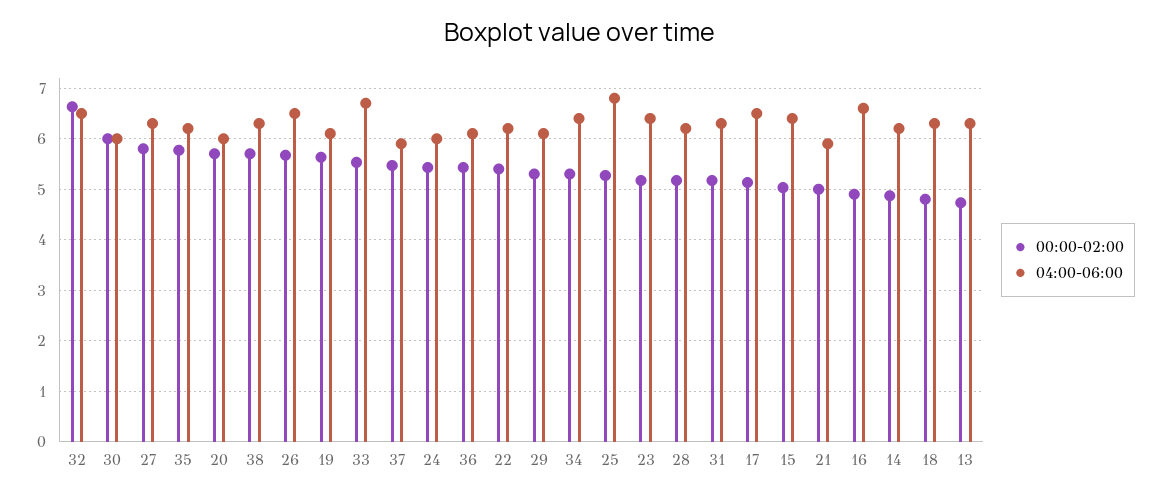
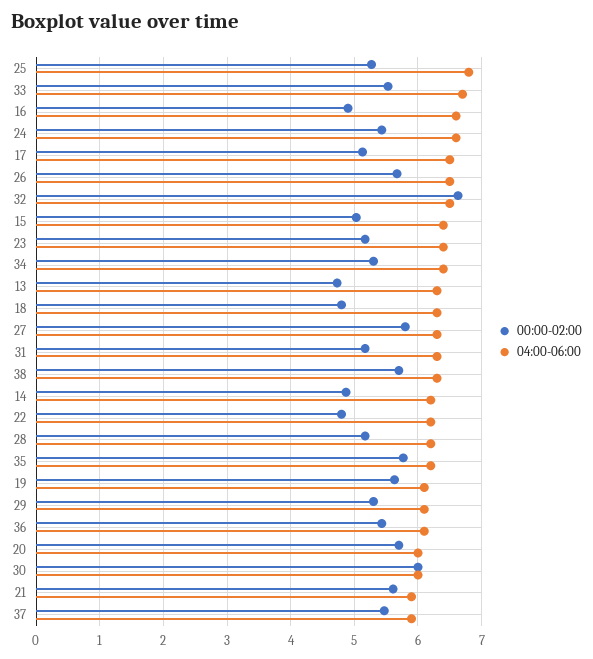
  {
    "00:00-02:00": {
      "32": 6.6,
      "30": 6,
      "27": 5.8,
      "35": 5.8,
      "20": 5.7,
      "38": 5.7,
      "26": 5.7,
      "19": 5.6,
      "33": 5.5,
      "37": 5.5,
      "24": 5.4,
      "36": 5.4,
-     "22": 5.4,
+     "22": 4.8,
      "29": 5.3,
      "34": 5.3,
      "25": 5.3,
      "23": 5.2,
      "28": 5.2,
      "31": 5.2,
      "17": 5.1,
      "15": 5,
-     "21": 5,
+     "21": 5.6,
      "16": 4.9,
      "14": 4.9,
      "18": 4.8,
      "13": 4.7
    },
    "04:00-06:00": {
      "32": 6.5,
      "30": 6,
      "27": 6.3,
      "35": 6.2,
      "20": 6,
      "38": 6.3,
      "26": 6.5,
      "19": 6.1,
      "33": 6.7,
      "37": 5.9,
-     "24": 6,
+     "24": 6.6,
      "36": 6.1,
      "22": 6.2,
      "29": 6.1,
      "34": 6.4,
      "25": 6.8,
      "23": 6.4,
      "28": 6.2,
      "31": 6.3,
      "17": 6.5,
      "15": 6.4,
      "21": 5.9,
      "16": 6.6,
      "14": 6.2,
      "18": 6.3,
      "13": 6.3
    }
  }

